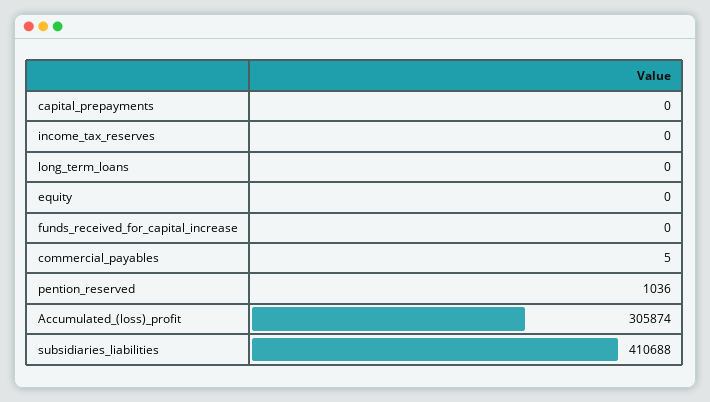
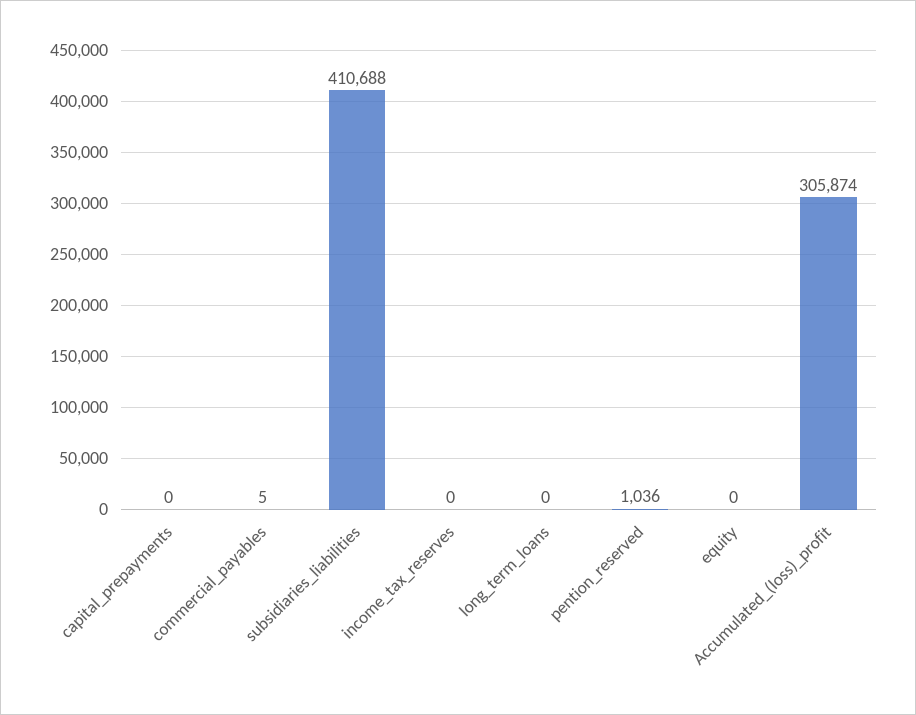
  {
    "capital_prepayments": 0,
    "income_tax_reserves": 0,
    "long_term_loans": 0,
    "equity": 0,
-   "funds_received_for_capital_increase": 0,
    "commercial_payables": 5,
    "pention_reserved": 1036,
    "Accumulated_(loss)_profit": 305874,
    "subsidiaries_liabilities": 410688
  }

